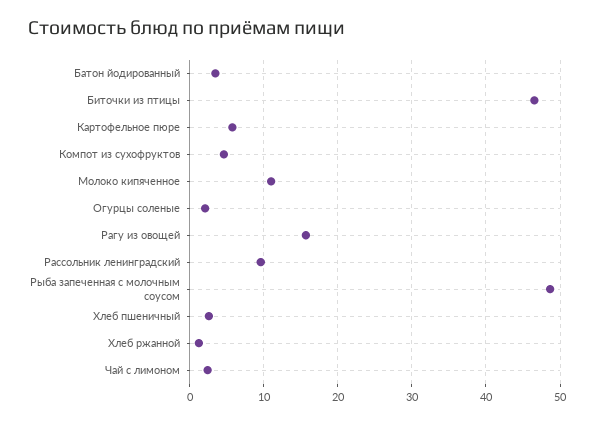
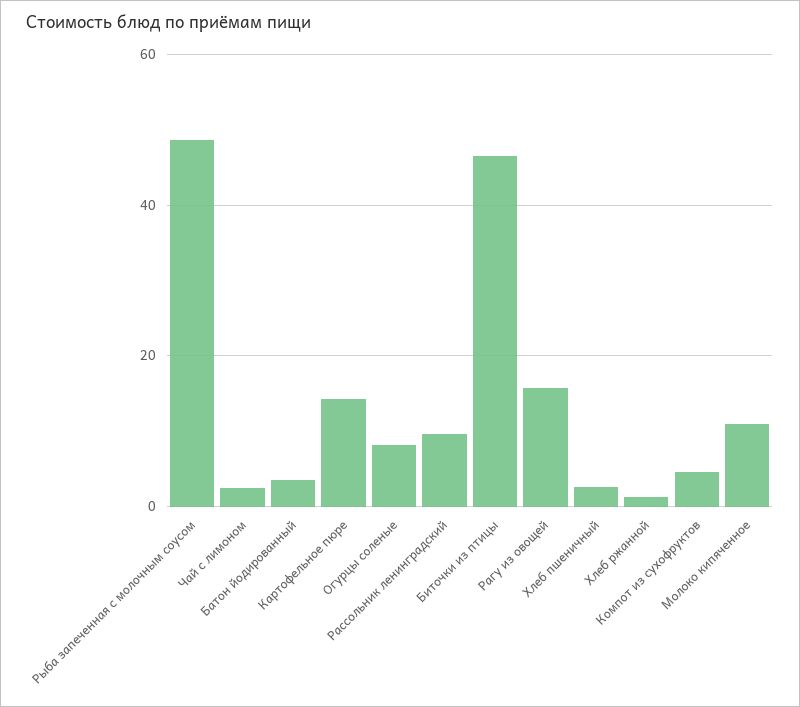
  {
    "Батон йодированный": 3,
    "Биточки из птицы": 47,
-   "Картофельное пюре": 6,
+   "Картофельное пюре": 14,
    "Компот из сухофруктов": 5,
    "Молоко кипяченное": 11,
-   "Огурцы соленые": 2,
+   "Огурцы соленые": 8,
    "Рагу из овощей": 16,
    "Рассольник ленинградский": 10,
    "Рыба запеченная с молочным соусом": 49,
    "Хлеб пшеничный": 3,
    "Хлеб ржанной": 1,
    "Чай с лимоном": 2
  }

